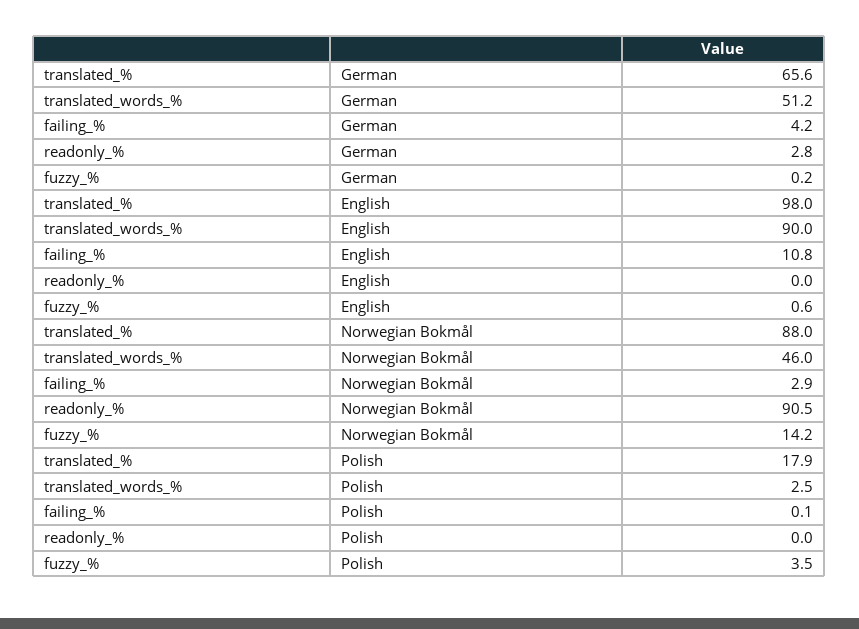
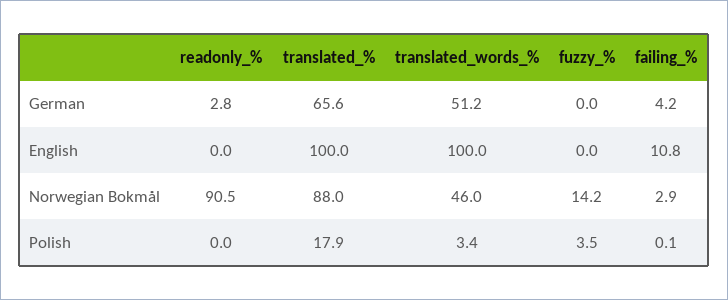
  {
    "translated_%": {
      "German": 65.6,
-     "English": 98,
+     "English": 100,
      "Norwegian Bokmål": 88,
      "Polish": 17.9
    },
    "translated_words_%": {
      "German": 51.2,
-     "English": 90,
+     "English": 100,
      "Norwegian Bokmål": 46,
-     "Polish": 2.5
+     "Polish": 3.4
    },
    "failing_%": {
      "German": 4.2,
      "English": 10.8,
      "Norwegian Bokmål": 2.9,
      "Polish": 0.1
    },
    "readonly_%": {
      "German": 2.8,
      "English": 0,
      "Norwegian Bokmål": 90.5,
      "Polish": 0
    },
    "fuzzy_%": {
-     "German": 0.2,
+     "German": 0,
-     "English": 0.6,
+     "English": 0,
      "Norwegian Bokmål": 14.2,
      "Polish": 3.5
    }
  }

